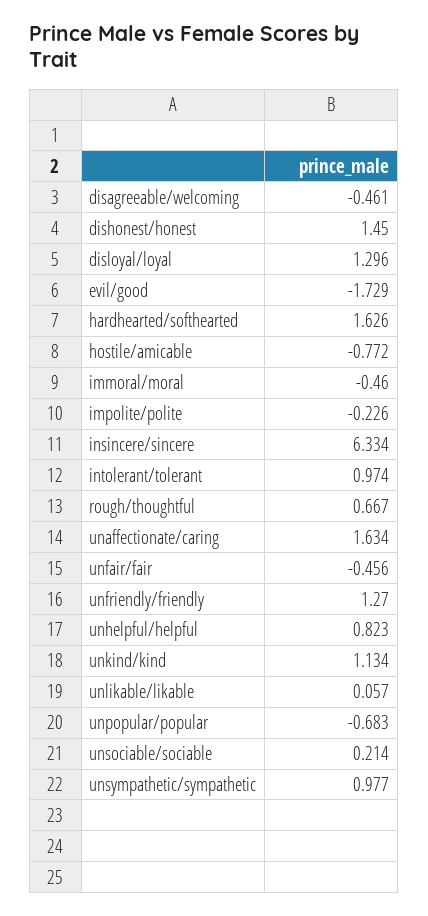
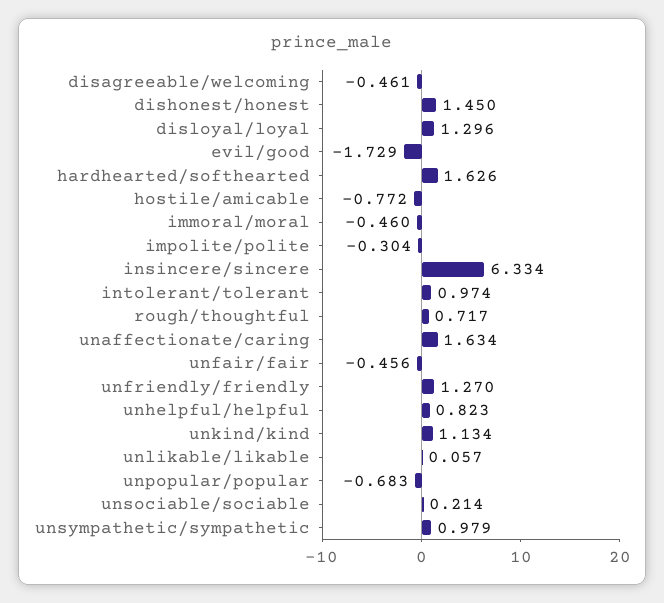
  {
    "disagreeable/welcoming": -0.461,
    "dishonest/honest": 1.45,
    "disloyal/loyal": 1.296,
    "evil/good": -1.729,
    "hardhearted/softhearted": 1.626,
    "hostile/amicable": -0.772,
    "immoral/moral": -0.46,
-   "impolite/polite": -0.226,
+   "impolite/polite": -0.304,
    "insincere/sincere": 6.334,
    "intolerant/tolerant": 0.974,
-   "rough/thoughtful": 0.667,
+   "rough/thoughtful": 0.717,
    "unaffectionate/caring": 1.634,
    "unfair/fair": -0.456,
    "unfriendly/friendly": 1.27,
    "unhelpful/helpful": 0.823,
    "unkind/kind": 1.134,
    "unlikable/likable": 0.057,
    "unpopular/popular": -0.683,
    "unsociable/sociable": 0.214,
-   "unsympathetic/sympathetic": 0.977
+   "unsympathetic/sympathetic": 0.979
  }

